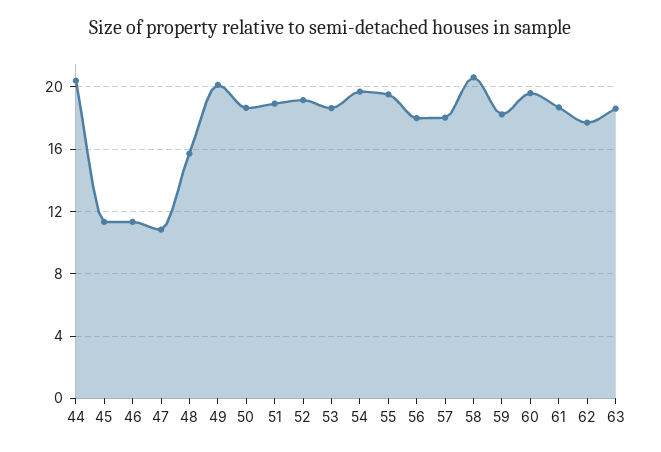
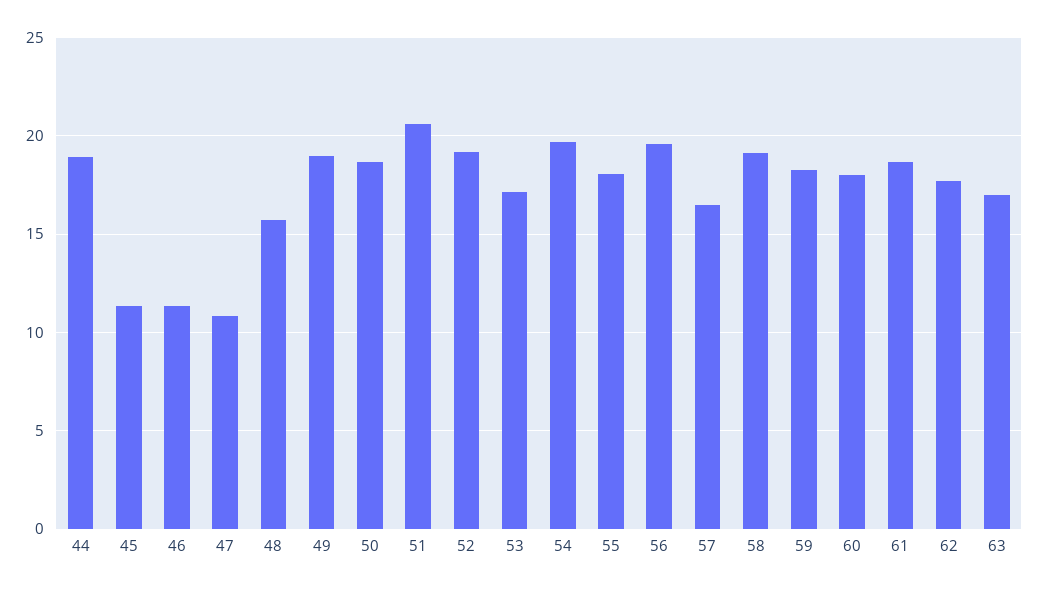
  {
-   "44": 20.5,
+   "44": 19,
    "45": 11.5,
    "46": 11.5,
    "47": 11,
    "48": 15.5,
-   "49": 20,
+   "49": 19,
    "50": 18.5,
-   "51": 19,
+   "51": 20.5,
    "52": 19,
-   "53": 18.5,
+   "53": 17,
    "54": 19.5,
-   "55": 19.5,
+   "55": 18,
-   "56": 18,
+   "56": 19.5,
-   "57": 18,
+   "57": 16.5,
-   "58": 20.5,
+   "58": 19,
    "59": 18,
-   "60": 19.5,
+   "60": 18,
    "61": 18.5,
    "62": 17.5,
-   "63": 18.5
+   "63": 17
  }

